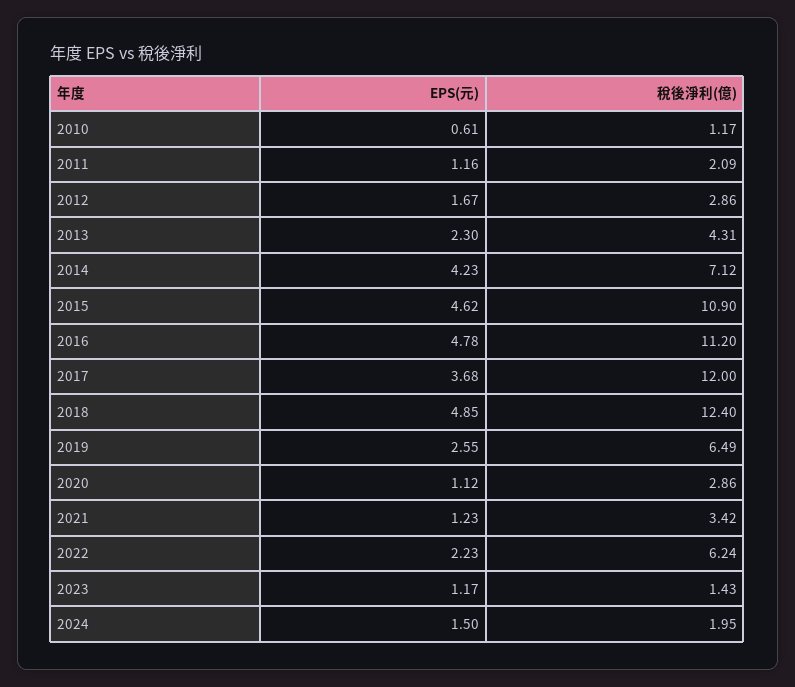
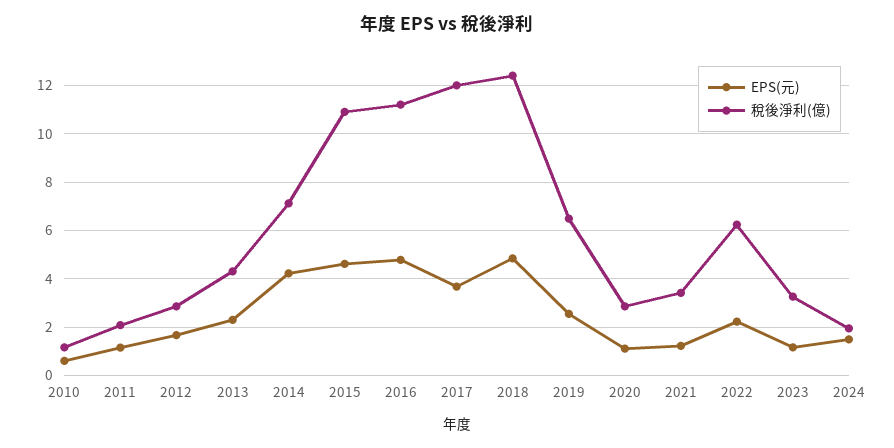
  {
    "EPS(元)": {
      "2010": 0.61,
      "2011": 1.16,
      "2012": 1.67,
      "2013": 2.3,
      "2014": 4.23,
      "2015": 4.62,
      "2016": 4.78,
      "2017": 3.68,
      "2018": 4.85,
      "2019": 2.55,
      "2020": 1.12,
      "2021": 1.23,
      "2022": 2.23,
      "2023": 1.17,
      "2024": 1.5
    },
    "稅後淨利(億)": {
      "2010": 1.17,
      "2011": 2.09,
      "2012": 2.86,
      "2013": 4.31,
      "2014": 7.12,
      "2015": 10.9,
      "2016": 11.2,
      "2017": 12,
      "2018": 12.4,
      "2019": 6.49,
      "2020": 2.86,
      "2021": 3.42,
      "2022": 6.24,
-     "2023": 1.43,
+     "2023": 3.25,
      "2024": 1.95
    }
  }

